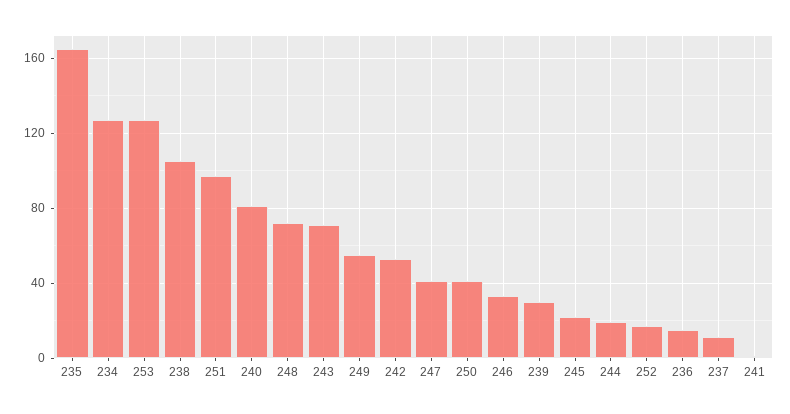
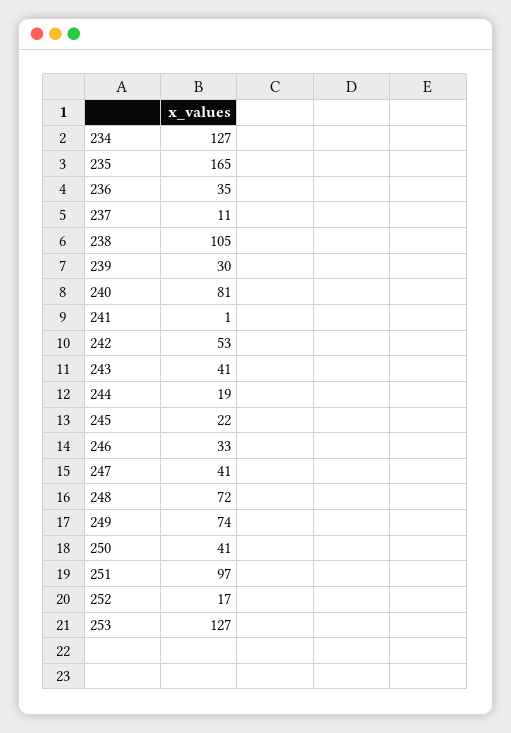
  {
    "235": 165,
    "234": 127,
    "253": 127,
    "238": 105,
    "251": 97,
    "240": 81,
    "248": 72,
-   "243": 70,
+   "243": 41,
-   "249": 55,
+   "249": 74,
    "242": 53,
    "247": 41,
    "250": 41,
    "246": 33,
    "239": 30,
    "245": 22,
    "244": 19,
    "252": 17,
-   "236": 15,
+   "236": 35,
    "237": 11,
    "241": 1
  }

